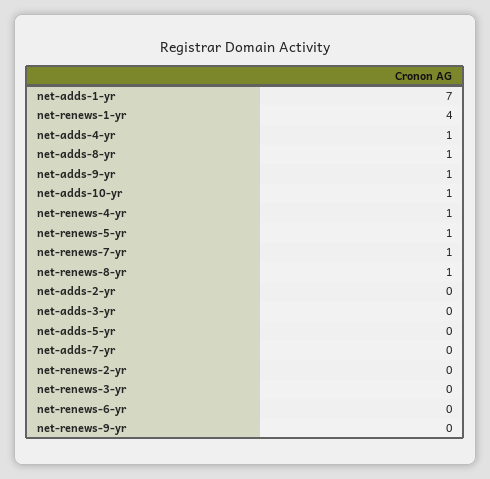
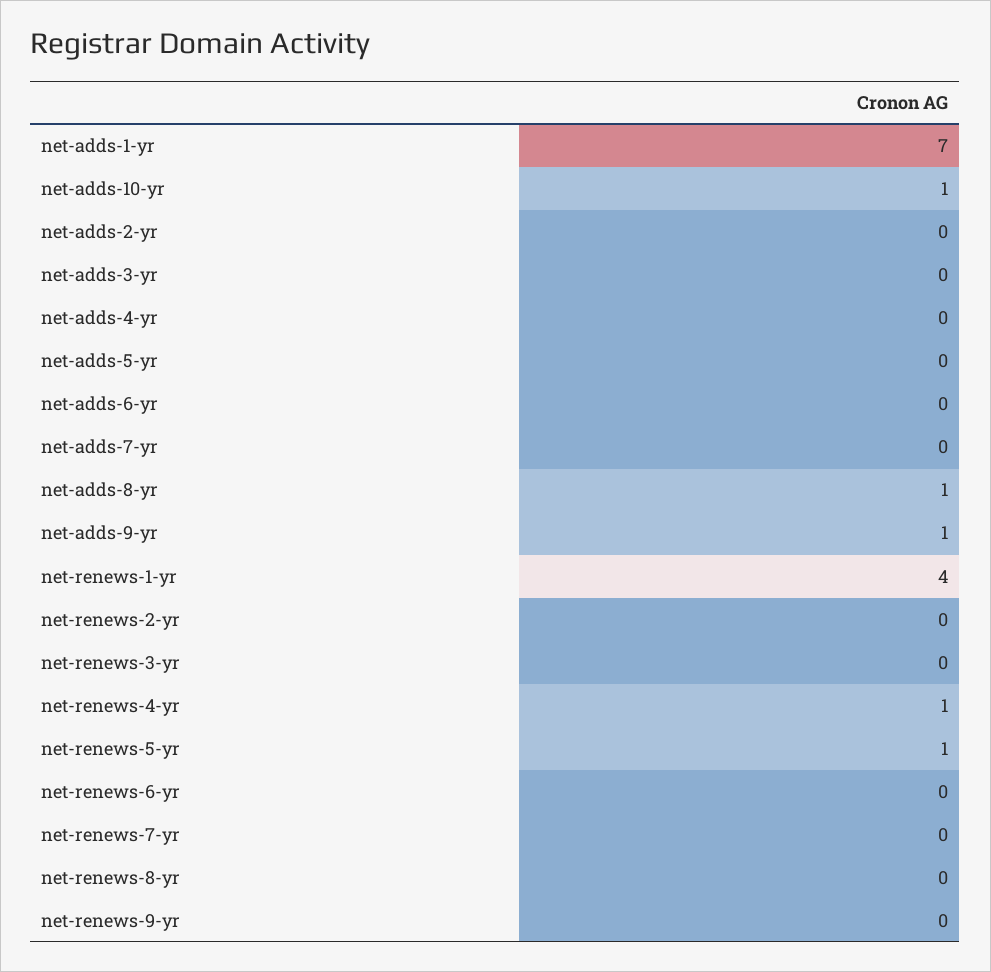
  {
    "net-adds-1-yr": 7,
    "net-renews-1-yr": 4,
-   "net-adds-4-yr": 1,
+   "net-adds-4-yr": 0,
    "net-adds-8-yr": 1,
    "net-adds-9-yr": 1,
    "net-adds-10-yr": 1,
    "net-renews-4-yr": 1,
    "net-renews-5-yr": 1,
-   "net-renews-7-yr": 1,
+   "net-renews-7-yr": 0,
-   "net-renews-8-yr": 1,
+   "net-renews-8-yr": 0,
    "net-adds-2-yr": 0,
    "net-adds-3-yr": 0,
    "net-adds-5-yr": 0,
    "net-adds-7-yr": 0,
    "net-renews-2-yr": 0,
    "net-renews-3-yr": 0,
    "net-renews-6-yr": 0,
-   "net-renews-9-yr": 0
+   "net-renews-9-yr": 0,
+   "net-adds-6-yr": 0
  }

